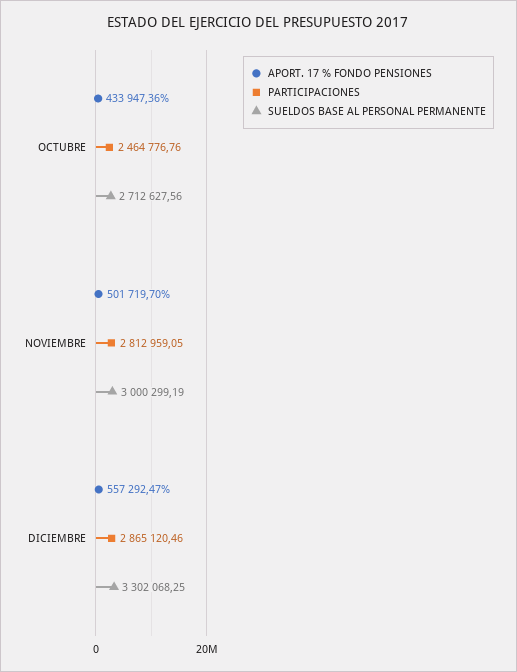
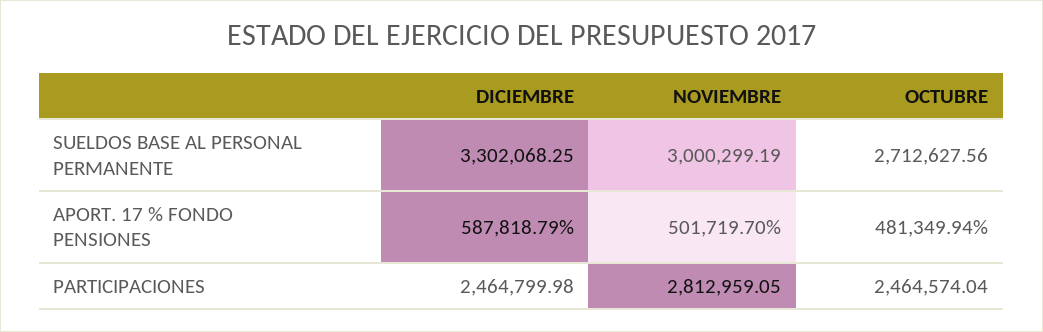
  {
    "APORT. 17 % FONDO PENSIONES": {
-     "OCTUBRE": 433947.36,
+     "OCTUBRE": 481349.94,
      "NOVIEMBRE": 501719.7,
-     "DICIEMBRE": 557292.47
+     "DICIEMBRE": 587818.79
    },
    "PARTICIPACIONES": {
-     "OCTUBRE": 2464776.76,
+     "OCTUBRE": 2464574.04,
      "NOVIEMBRE": 2812959.05,
-     "DICIEMBRE": 2865120.46
+     "DICIEMBRE": 2464799.98
    },
    "SUELDOS BASE AL PERSONAL PERMANENTE": {
      "OCTUBRE": 2712627.56,
      "NOVIEMBRE": 3000299.19,
      "DICIEMBRE": 3302068.25
    }
  }

